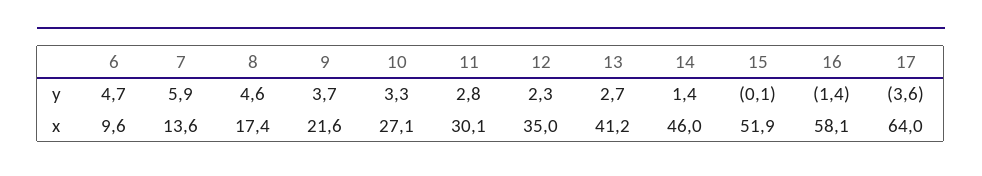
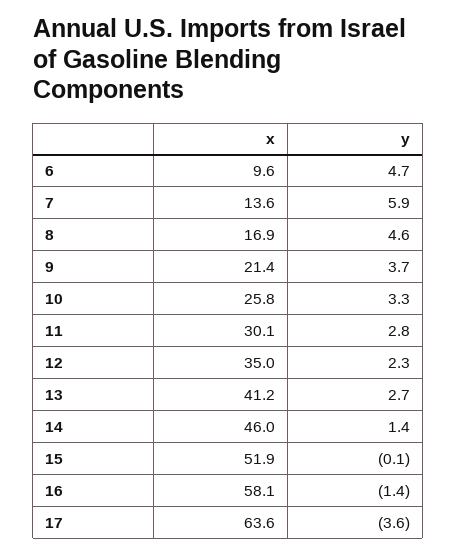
  {
    "6": {
      "y": 4.7,
      "x": 9.6
    },
    "7": {
      "y": 5.9,
      "x": 13.6
    },
    "8": {
      "y": 4.6,
-     "x": 17.4
+     "x": 16.9
    },
    "9": {
      "y": 3.7,
-     "x": 21.6
+     "x": 21.4
    },
    "10": {
      "y": 3.3,
-     "x": 27.1
+     "x": 25.8
    },
    "11": {
      "y": 2.8,
      "x": 30.1
    },
    "12": {
      "y": 2.3,
      "x": 35
    },
    "13": {
      "y": 2.7,
      "x": 41.2
    },
    "14": {
      "y": 1.4,
      "x": 46
    },
    "15": {
      "y": -0.1,
      "x": 51.9
    },
    "16": {
      "y": -1.4,
      "x": 58.1
    },
    "17": {
      "y": -3.6,
-     "x": 64
+     "x": 63.6
    }
  }

